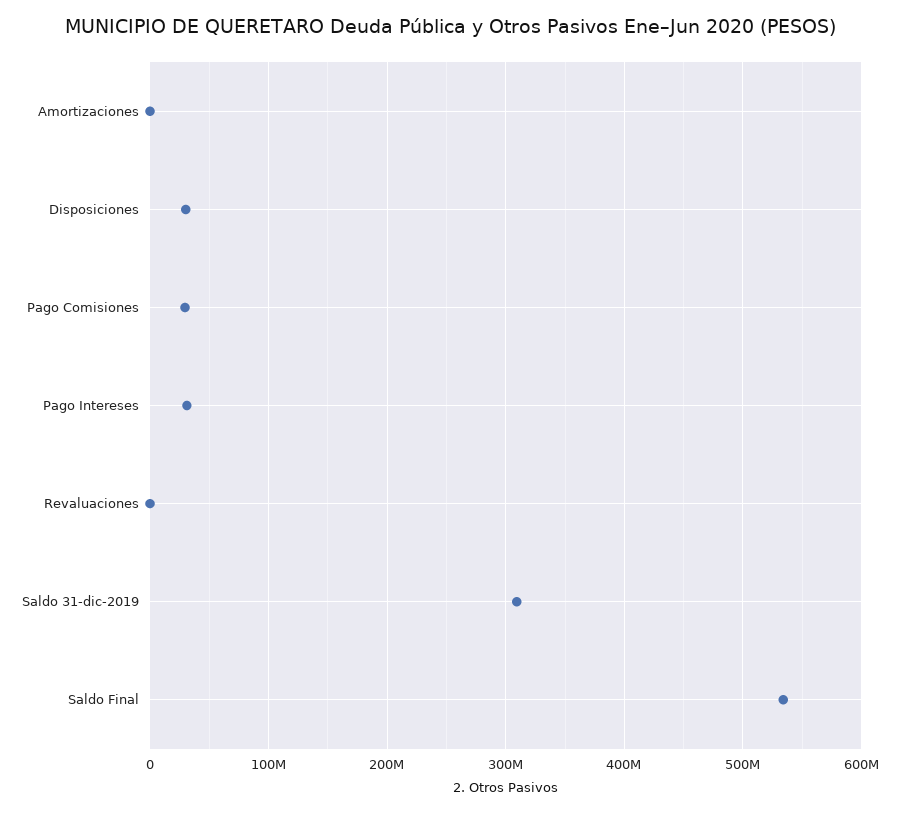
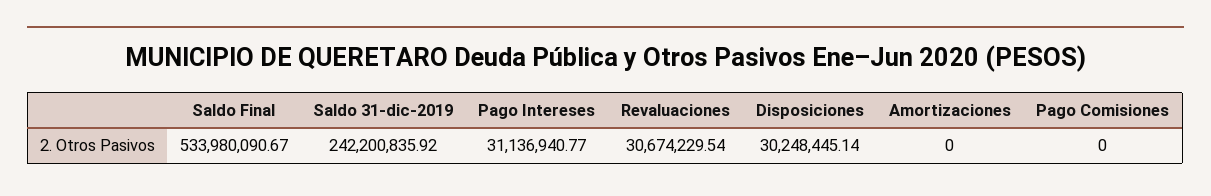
  {
    "Amortizaciones": 0,
    "Disposiciones": 30248445.14,
-   "Pago Comisiones": 30000000,
+   "Pago Comisiones": 0,
    "Pago Intereses": 31136940.77,
-   "Revaluaciones": 0,
+   "Revaluaciones": 30674229.54,
-   "Saldo 31-dic-2019": 310000000,
+   "Saldo 31-dic-2019": 242200835.92,
    "Saldo Final": 533980090.67
  }

